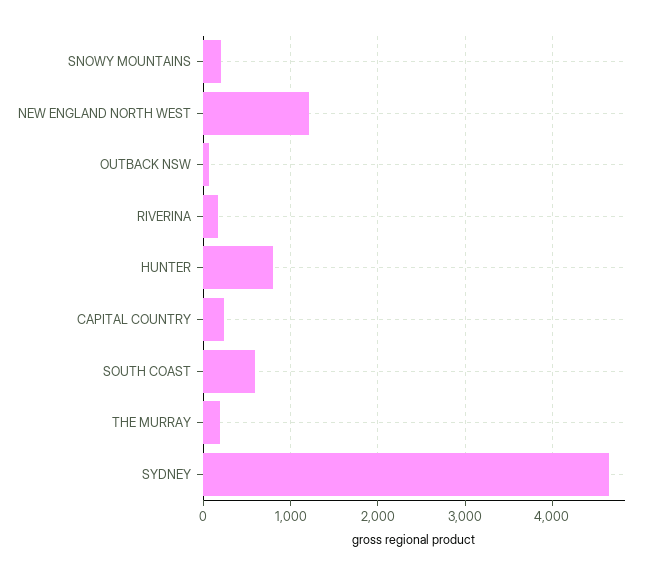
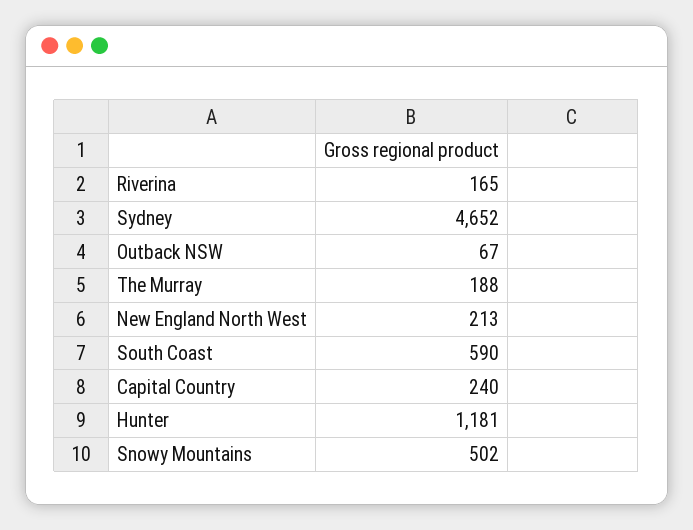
  {
-   "SNOWY MOUNTAINS": 200,
+   "SNOWY MOUNTAINS": 502,
-   "NEW ENGLAND NORTH WEST": 1200,
+   "NEW ENGLAND NORTH WEST": 213,
    "OUTBACK NSW": 67,
    "RIVERINA": 165,
-   "HUNTER": 800,
+   "HUNTER": 1181,
    "CAPITAL COUNTRY": 240,
    "SOUTH COAST": 590,
    "THE MURRAY": 188,
    "SYDNEY": 4652
  }

